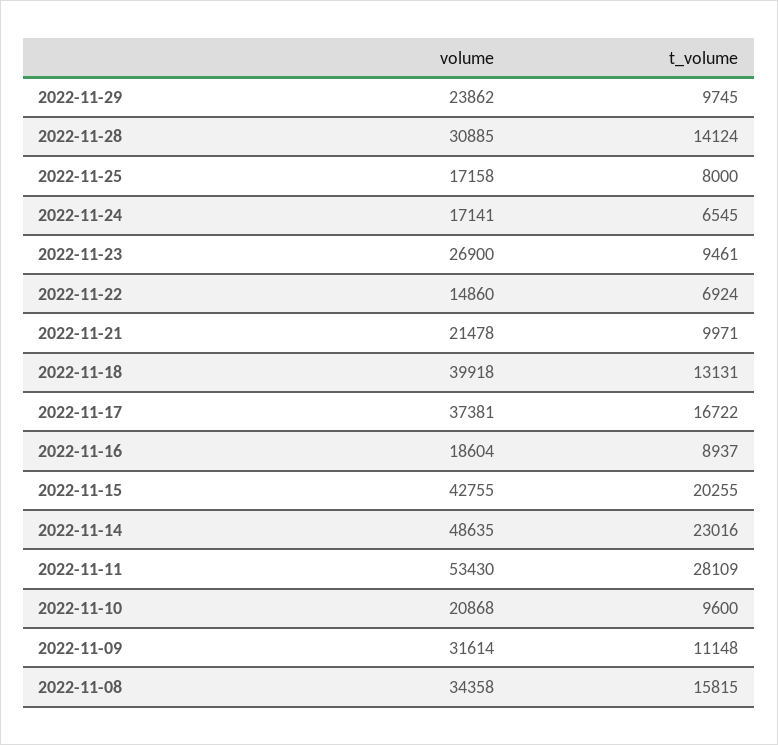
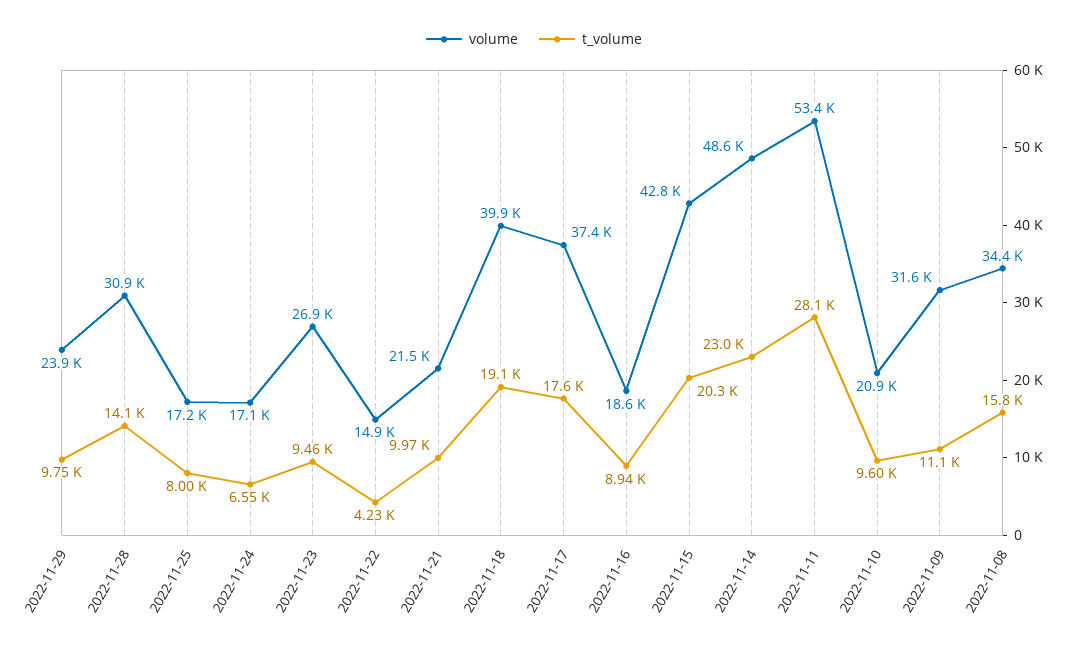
  {
    "volume": {
      "2022-11-29": 23862,
      "2022-11-28": 30885,
      "2022-11-25": 17158,
      "2022-11-24": 17141,
      "2022-11-23": 26900,
      "2022-11-22": 14860,
      "2022-11-21": 21478,
      "2022-11-18": 39918,
      "2022-11-17": 37381,
      "2022-11-16": 18604,
      "2022-11-15": 42755,
      "2022-11-14": 48635,
      "2022-11-11": 53430,
      "2022-11-10": 20868,
      "2022-11-09": 31614,
      "2022-11-08": 34358
    },
    "t_volume": {
      "2022-11-29": 9745,
      "2022-11-28": 14124,
      "2022-11-25": 8000,
      "2022-11-24": 6545,
      "2022-11-23": 9461,
-     "2022-11-22": 6924,
+     "2022-11-22": 4230,
      "2022-11-21": 9971,
-     "2022-11-18": 13131,
+     "2022-11-18": 19100,
-     "2022-11-17": 16722,
+     "2022-11-17": 17600,
      "2022-11-16": 8937,
      "2022-11-15": 20255,
      "2022-11-14": 23016,
      "2022-11-11": 28109,
      "2022-11-10": 9600,
      "2022-11-09": 11148,
      "2022-11-08": 15815
    }
  }

